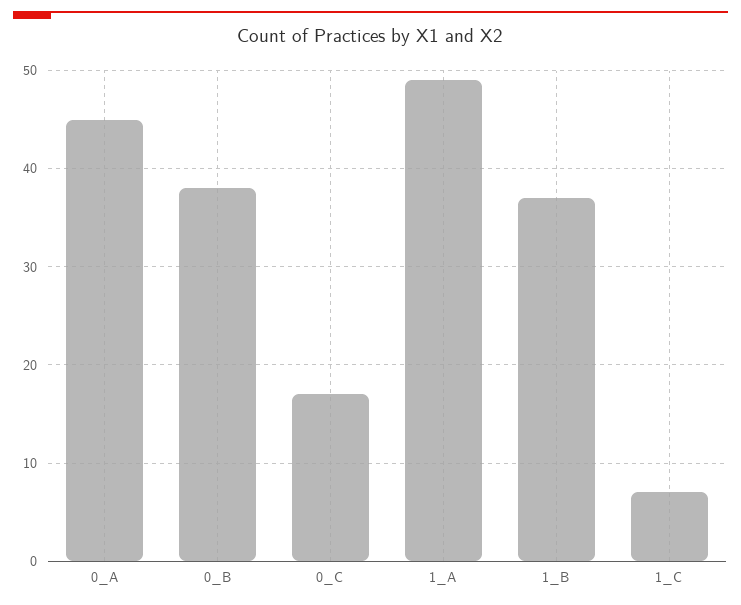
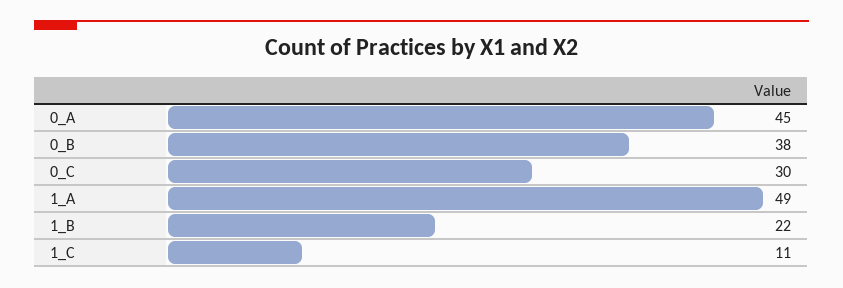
  {
    "0_A": 45,
    "0_B": 38,
-   "0_C": 17,
+   "0_C": 30,
    "1_A": 49,
-   "1_B": 37,
+   "1_B": 22,
-   "1_C": 7
+   "1_C": 11
  }

